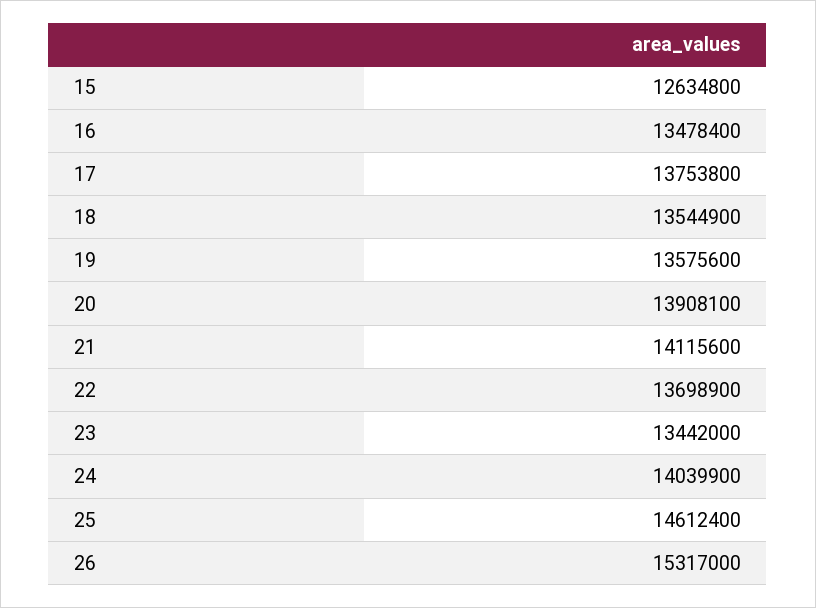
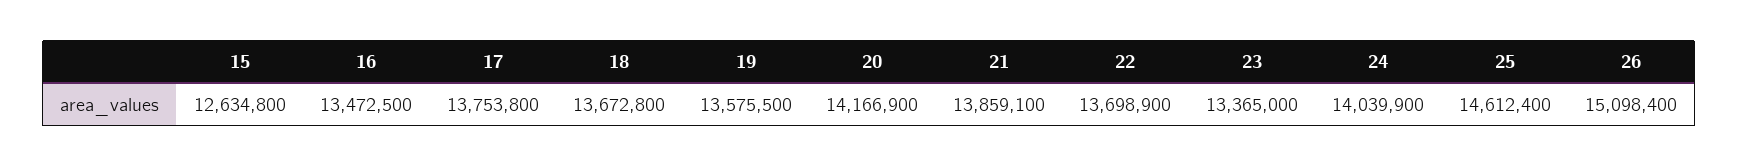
  {
    "15": 12634800,
-   "16": 13478400,
+   "16": 13472500,
    "17": 13753800,
-   "18": 13544900,
+   "18": 13672800,
-   "19": 13575600,
+   "19": 13575500,
-   "20": 13908100,
+   "20": 14166900,
-   "21": 14115600,
+   "21": 13859100,
    "22": 13698900,
-   "23": 13442000,
+   "23": 13365000,
    "24": 14039900,
    "25": 14612400,
-   "26": 15317000
+   "26": 15098400
  }

